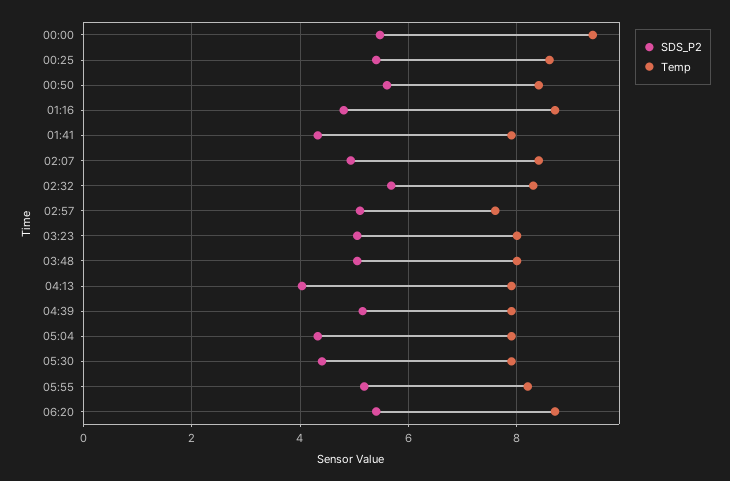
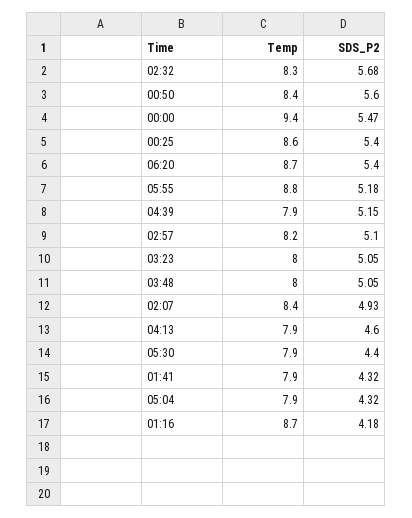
  {
    "SDS_P2": {
      "00:00": 5.47,
      "00:25": 5.4,
      "00:50": 5.6,
-     "01:16": 4.8,
+     "01:16": 4.18,
      "01:41": 4.32,
      "02:07": 4.93,
      "02:32": 5.68,
      "02:57": 5.1,
      "03:23": 5.05,
      "03:48": 5.05,
-     "04:13": 4,
+     "04:13": 4.6,
      "04:39": 5.15,
      "05:04": 4.32,
      "05:30": 4.4,
      "05:55": 5.18,
      "06:20": 5.4
    },
    "Temp": {
      "00:00": 9.4,
      "00:25": 8.6,
      "00:50": 8.4,
      "01:16": 8.7,
      "01:41": 7.9,
      "02:07": 8.4,
      "02:32": 8.3,
-     "02:57": 7.6,
+     "02:57": 8.2,
      "03:23": 8,
      "03:48": 8,
      "04:13": 7.9,
      "04:39": 7.9,
      "05:04": 7.9,
      "05:30": 7.9,
-     "05:55": 8.2,
+     "05:55": 8.8,
      "06:20": 8.7
    }
  }

